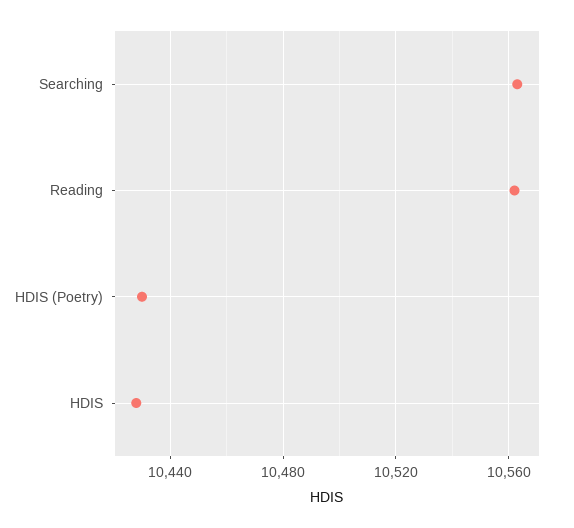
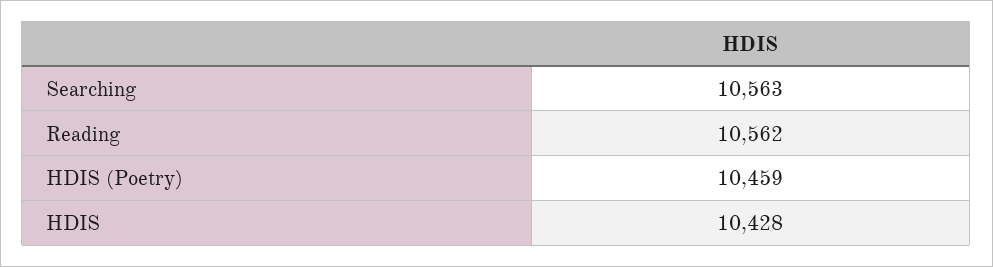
  {
    "Searching": 10563,
    "Reading": 10562,
-   "HDIS (Poetry)": 10430,
+   "HDIS (Poetry)": 10459,
    "HDIS": 10428
  }

